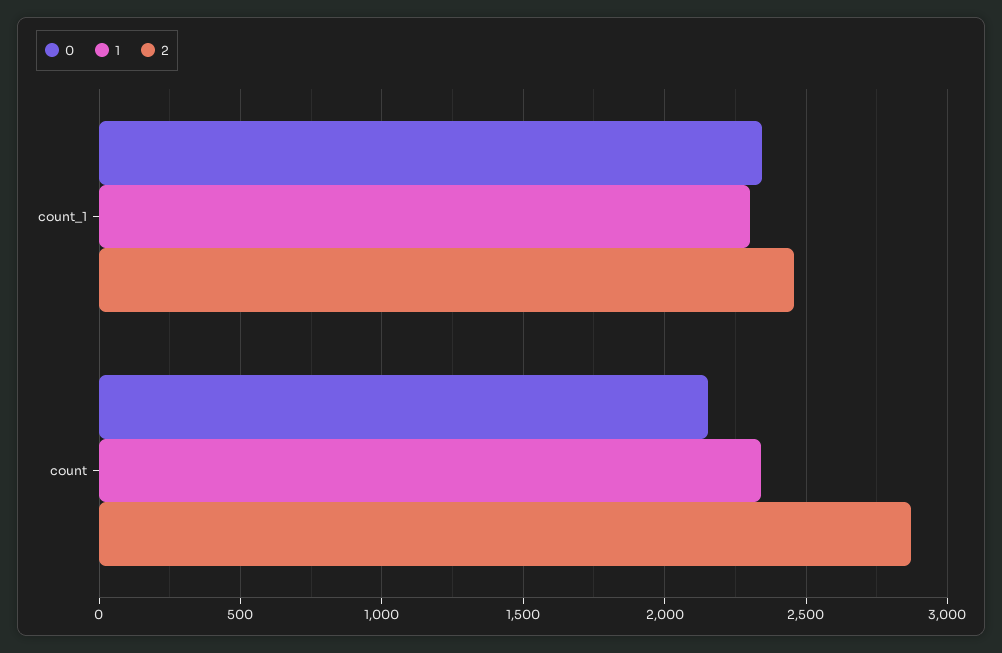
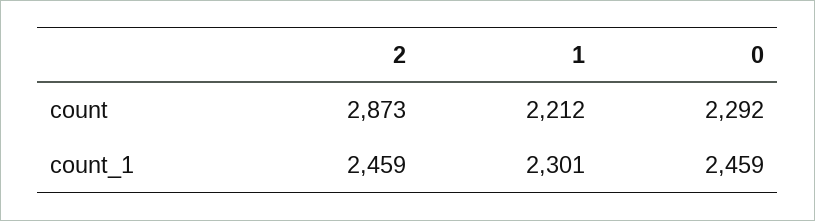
  {
    "0": {
-     "count_1": 2350,
+     "count_1": 2459,
-     "count": 2150
+     "count": 2292
    },
    "1": {
      "count_1": 2301,
-     "count": 2350
+     "count": 2212
    },
    "2": {
      "count_1": 2459,
      "count": 2873
    }
  }

